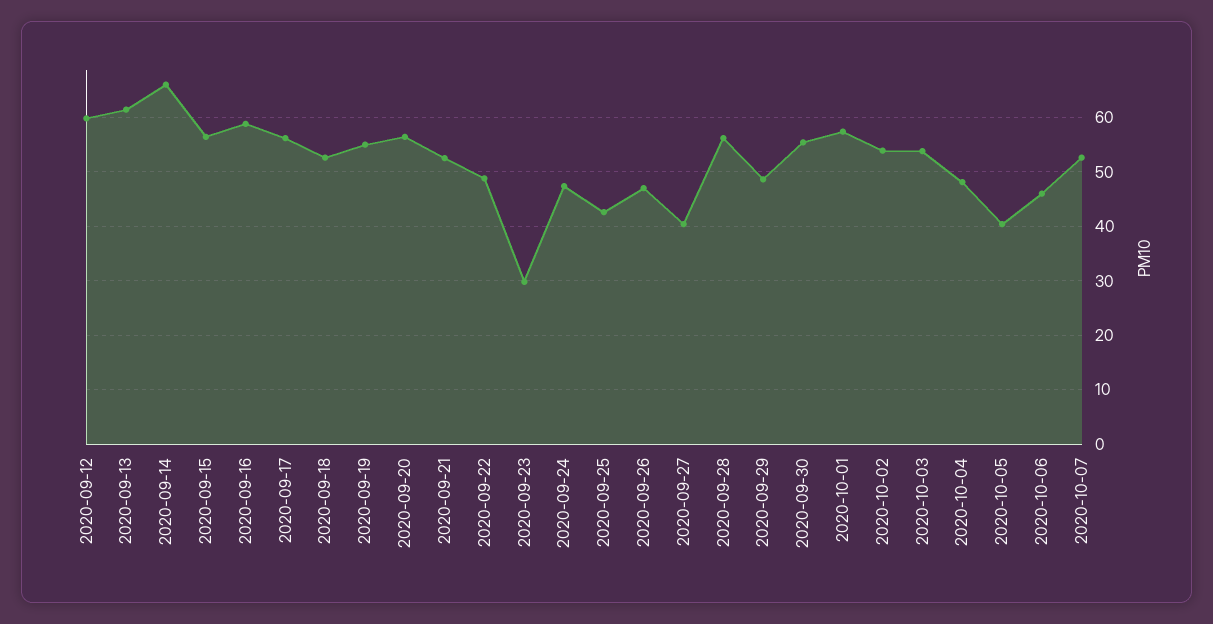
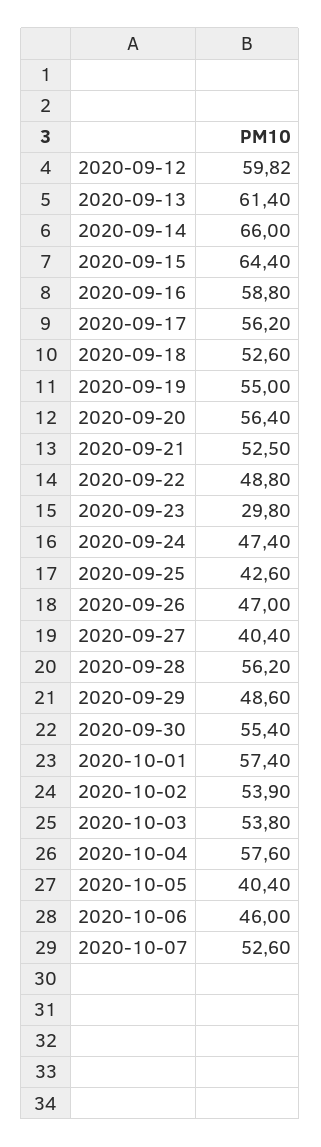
  {
    "2020-09-12": 59.82,
    "2020-09-13": 61.4,
    "2020-09-14": 66,
-   "2020-09-15": 56,
+   "2020-09-15": 64.4,
    "2020-09-16": 58.8,
    "2020-09-17": 56.2,
    "2020-09-18": 52.6,
    "2020-09-19": 55,
    "2020-09-20": 56.4,
    "2020-09-21": 52.5,
    "2020-09-22": 48.8,
    "2020-09-23": 29.8,
    "2020-09-24": 47.4,
    "2020-09-25": 42.6,
    "2020-09-26": 47,
    "2020-09-27": 40.4,
    "2020-09-28": 56.2,
    "2020-09-29": 48.6,
    "2020-09-30": 55.4,
    "2020-10-01": 57.4,
    "2020-10-02": 53.9,
    "2020-10-03": 53.8,
-   "2020-10-04": 48,
+   "2020-10-04": 57.6,
    "2020-10-05": 40.4,
    "2020-10-06": 46,
    "2020-10-07": 52.6
  }

